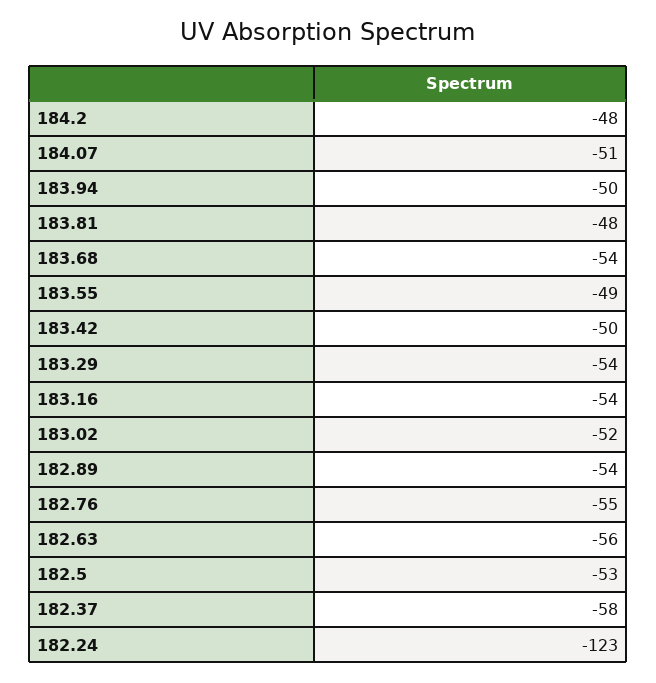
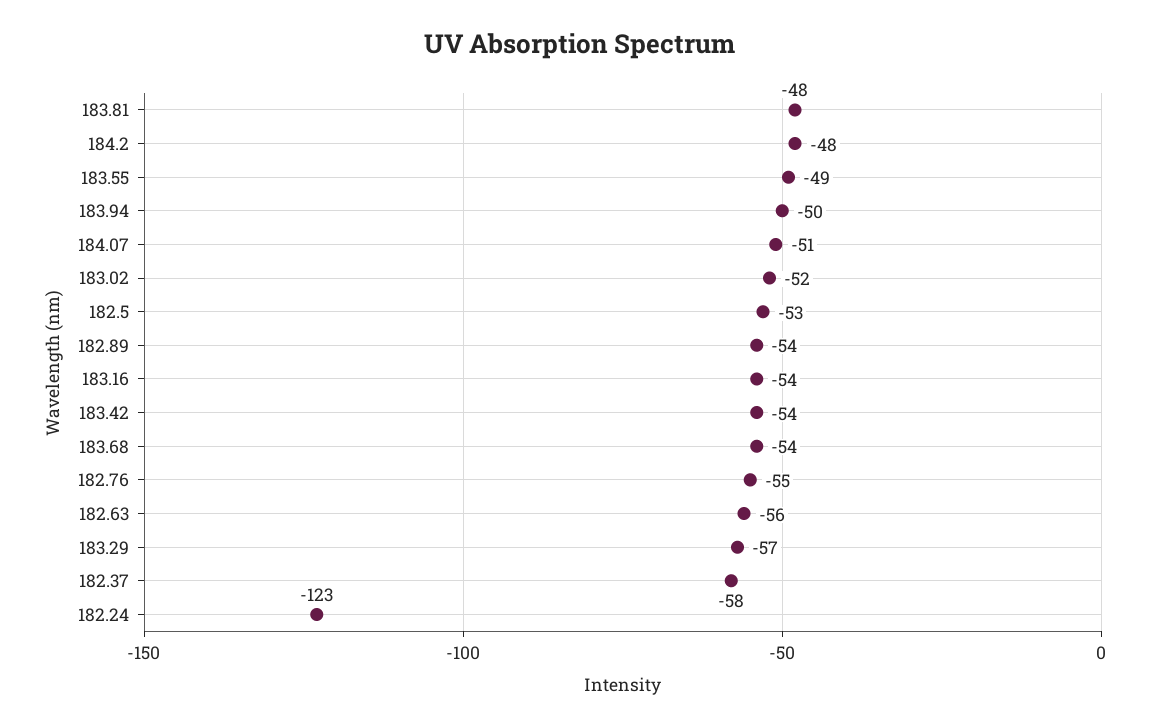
  {
    "184.2": -48,
    "184.07": -51,
    "183.94": -50,
    "183.81": -48,
    "183.68": -54,
    "183.55": -49,
-   "183.42": -50,
+   "183.42": -54,
-   "183.29": -54,
+   "183.29": -57,
    "183.16": -54,
    "183.02": -52,
    "182.89": -54,
    "182.76": -55,
    "182.63": -56,
    "182.5": -53,
    "182.37": -58,
    "182.24": -123
  }

